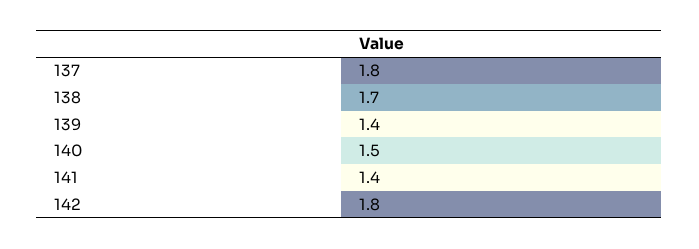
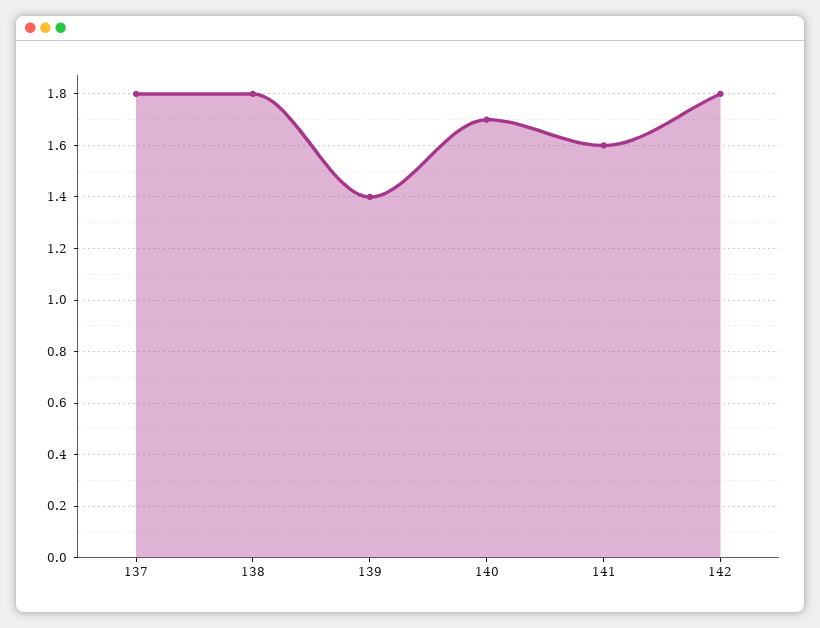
  {
    "137": 1.8,
-   "138": 1.7,
+   "138": 1.8,
    "139": 1.4,
-   "140": 1.5,
+   "140": 1.7,
-   "141": 1.4,
+   "141": 1.6,
    "142": 1.8
  }

